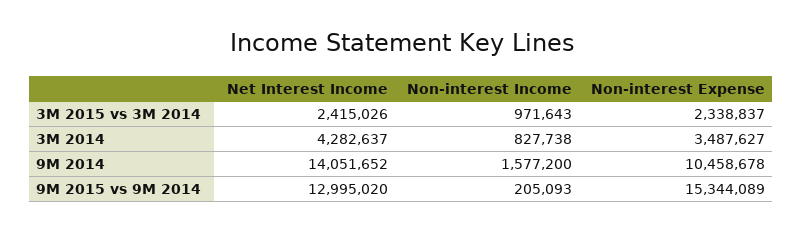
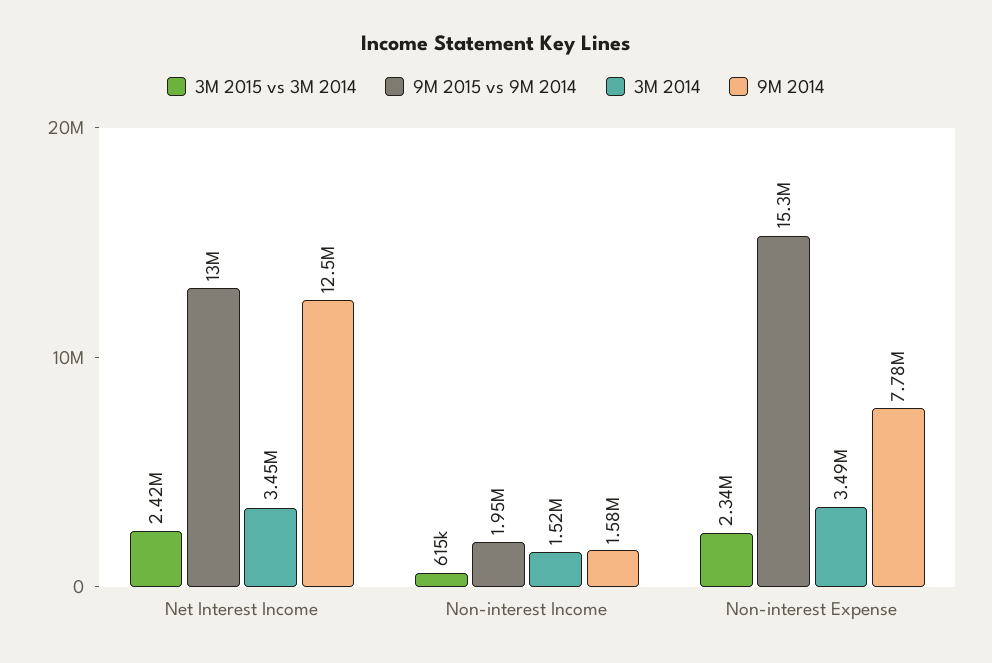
  {
    "3M 2015 vs 3M 2014": {
      "Net Interest Income": 2415026,
-     "Non-interest Income": 971643,
+     "Non-interest Income": 615000,
      "Non-interest Expense": 2338837
    },
    "3M 2014": {
-     "Net Interest Income": 4282637,
+     "Net Interest Income": 3450000,
-     "Non-interest Income": 827738,
+     "Non-interest Income": 1520000,
      "Non-interest Expense": 3487627
    },
    "9M 2014": {
-     "Net Interest Income": 14051652,
+     "Net Interest Income": 12500000,
      "Non-interest Income": 1577200,
-     "Non-interest Expense": 10458678
+     "Non-interest Expense": 7780000
    },
    "9M 2015 vs 9M 2014": {
      "Net Interest Income": 12995020,
-     "Non-interest Income": 205093,
+     "Non-interest Income": 1950000,
      "Non-interest Expense": 15344089
    }
  }

